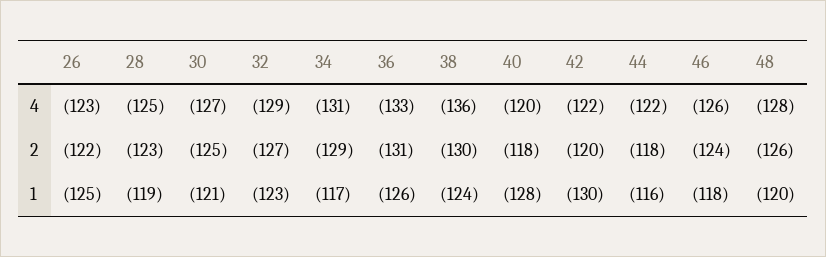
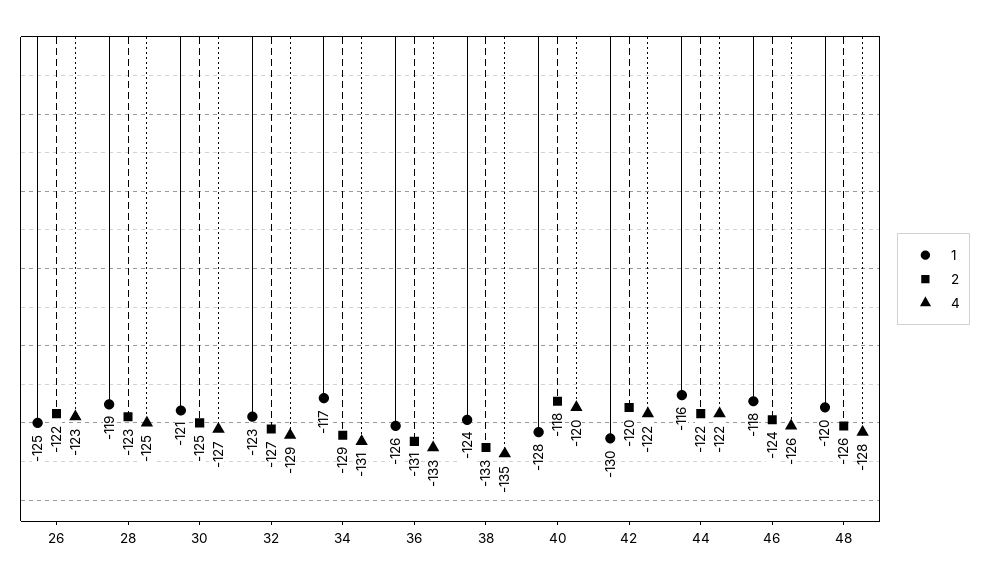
  {
    "4": {
      "26": -123,
      "28": -125,
      "30": -127,
      "32": -129,
      "34": -131,
      "36": -133,
-     "38": -136,
+     "38": -135,
      "40": -120,
      "42": -122,
      "44": -122,
      "46": -126,
      "48": -128
    },
    "2": {
      "26": -122,
      "28": -123,
      "30": -125,
      "32": -127,
      "34": -129,
      "36": -131,
-     "38": -130,
+     "38": -133,
      "40": -118,
      "42": -120,
-     "44": -118,
+     "44": -122,
      "46": -124,
      "48": -126
    },
    "1": {
      "26": -125,
      "28": -119,
      "30": -121,
      "32": -123,
      "34": -117,
      "36": -126,
      "38": -124,
      "40": -128,
      "42": -130,
      "44": -116,
      "46": -118,
      "48": -120
    }
  }

